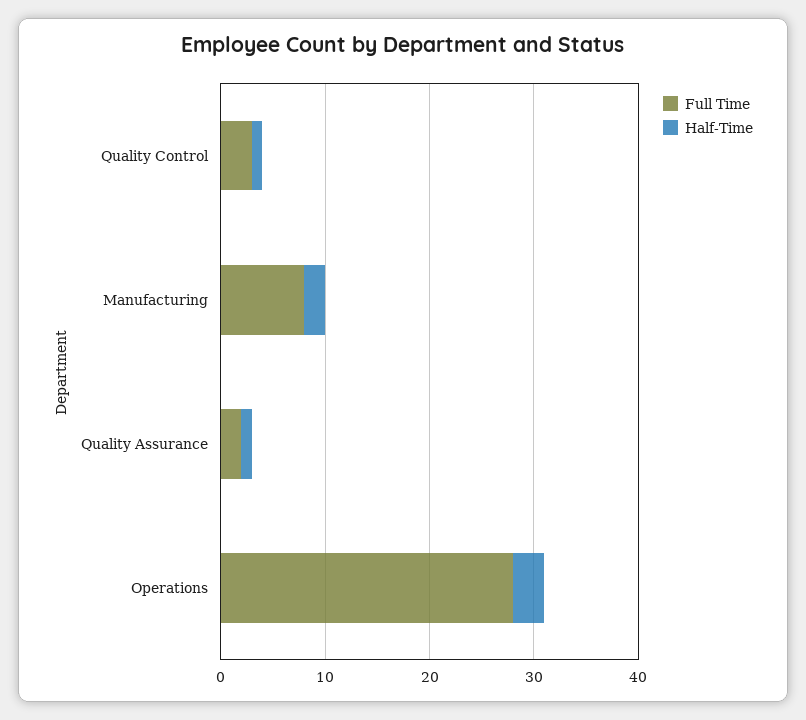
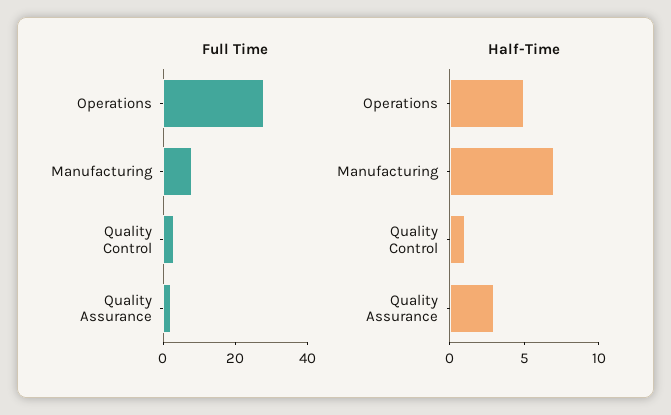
  {
    "Full Time": {
      "Quality Control": 3,
      "Manufacturing": 8,
      "Quality Assurance": 2,
      "Operations": 28
    },
    "Half-Time": {
      "Quality Control": 1,
-     "Manufacturing": 2,
+     "Manufacturing": 7,
-     "Quality Assurance": 1,
+     "Quality Assurance": 3,
-     "Operations": 3
+     "Operations": 5
    }
  }

